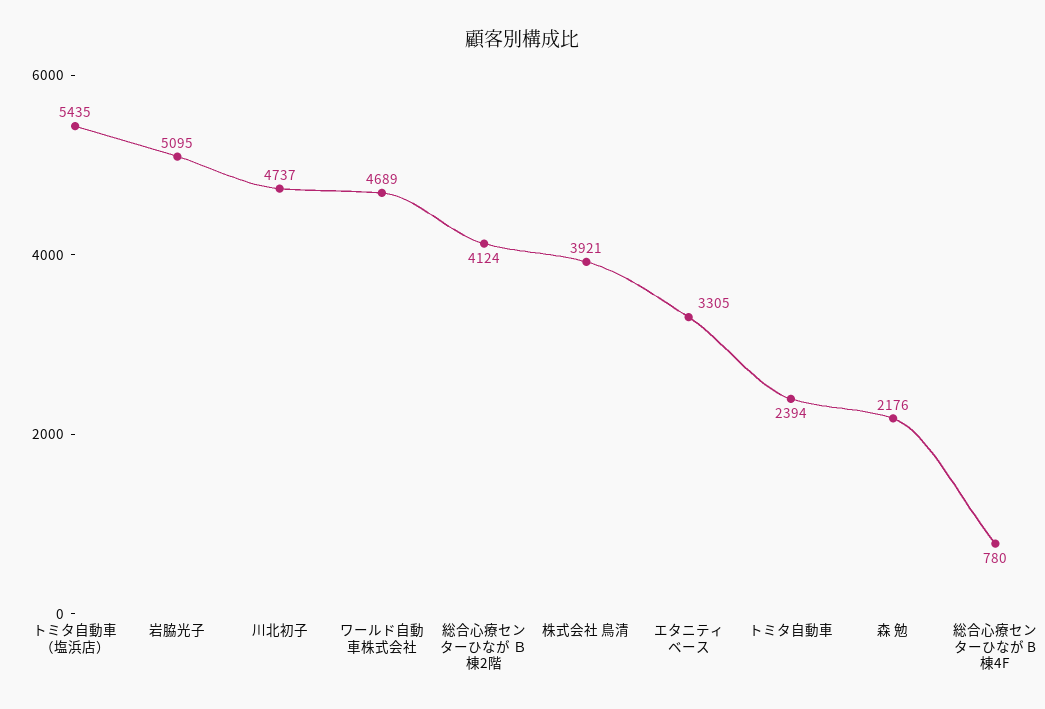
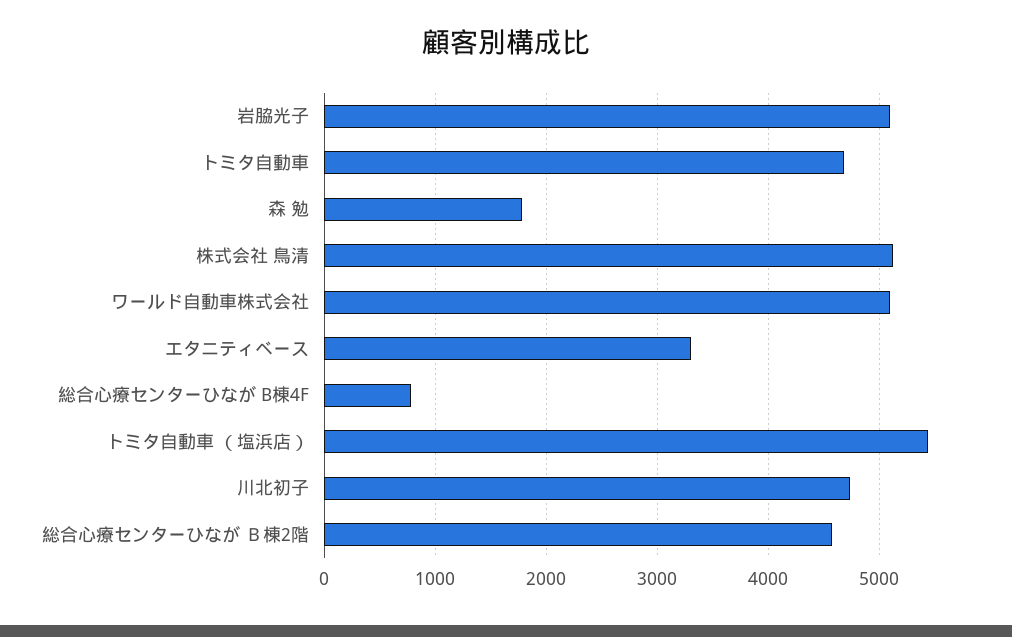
  {
    "トミタ自動車 （塩浜店）": 5435,
    "岩脇光子": 5095,
    "川北初子": 4737,
-   "ワールド自動車株式会社": 4689,
+   "ワールド自動車株式会社": 5100,
-   "総合心療センターひなが Ｂ棟2階": 4124,
+   "総合心療センターひなが Ｂ棟2階": 4600,
-   "株式会社 鳥清": 3921,
+   "株式会社 鳥清": 5100,
    "エタニティベース": 3305,
-   "トミタ自動車": 2394,
+   "トミタ自動車": 4700,
-   "森 勉": 2176,
+   "森 勉": 1800,
    "総合心療センターひなが B棟4F": 780
  }

